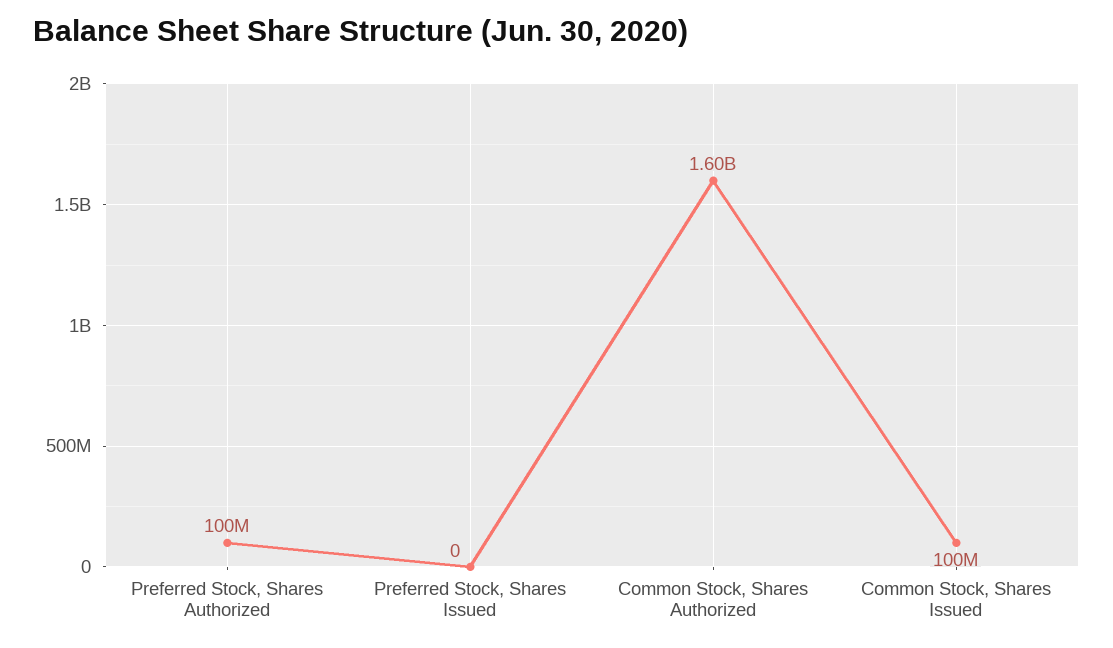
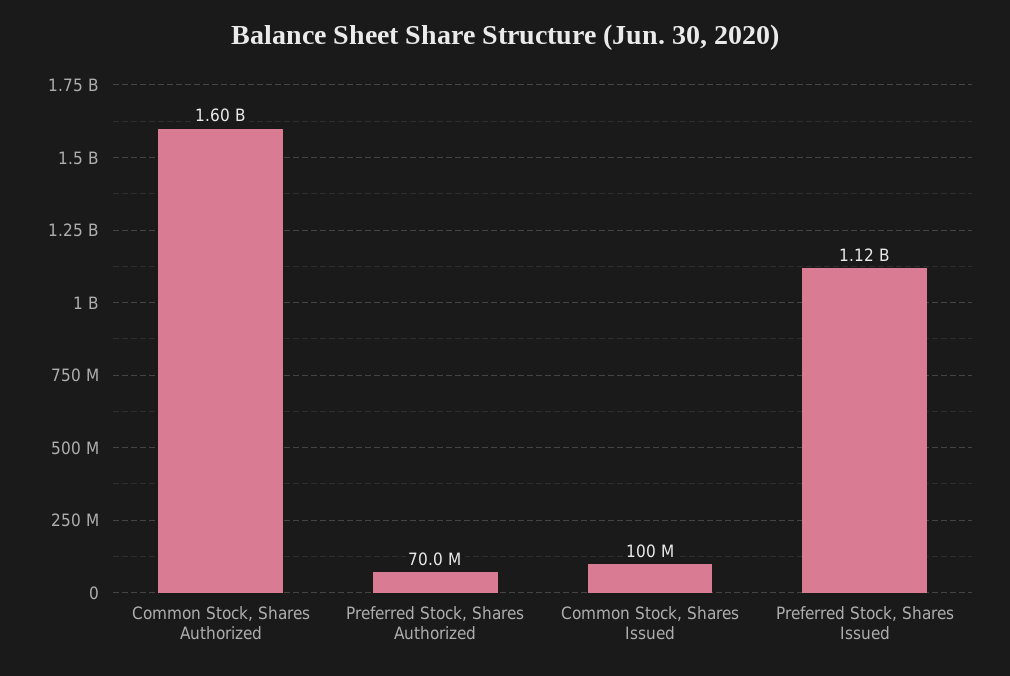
  {
-   "Preferred Stock, Shares Authorized": 100000000,
+   "Preferred Stock, Shares Authorized": 70000000,
-   "Preferred Stock, Shares Issued": 0,
+   "Preferred Stock, Shares Issued": 1120000000,
    "Common Stock, Shares Authorized": 1600000000,
    "Common Stock, Shares Issued": 100000000
  }

